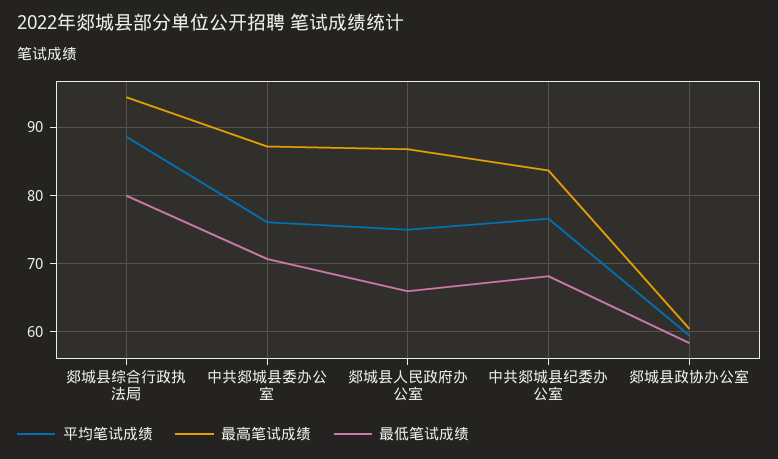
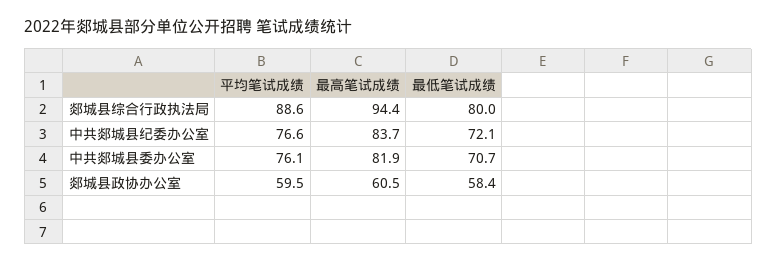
  {
    "平均笔试成绩": {
      "郯城县综合行政执法局": 88.6,
      "中共郯城县委办公室": 76.1,
-     "郯城县人民政府办公室": 75,
      "中共郯城县纪委办公室": 76.6,
      "郯城县政协办公室": 59.5
    },
    "最高笔试成绩": {
      "郯城县综合行政执法局": 94.4,
-     "中共郯城县委办公室": 87,
+     "中共郯城县委办公室": 81.9,
-     "郯城县人民政府办公室": 87,
      "中共郯城县纪委办公室": 83.7,
      "郯城县政协办公室": 60.5
    },
    "最低笔试成绩": {
      "郯城县综合行政执法局": 80,
      "中共郯城县委办公室": 70.7,
-     "郯城县人民政府办公室": 66,
-     "中共郯城县纪委办公室": 68,
+     "中共郯城县纪委办公室": 72.1,
      "郯城县政协办公室": 58.4
    }
  }

